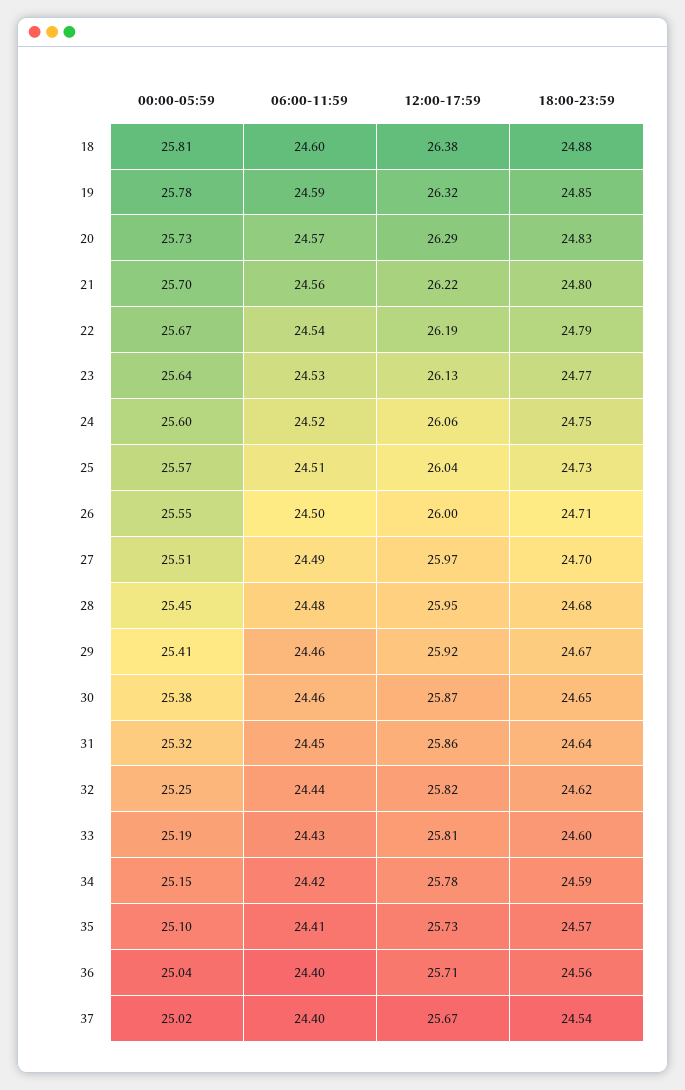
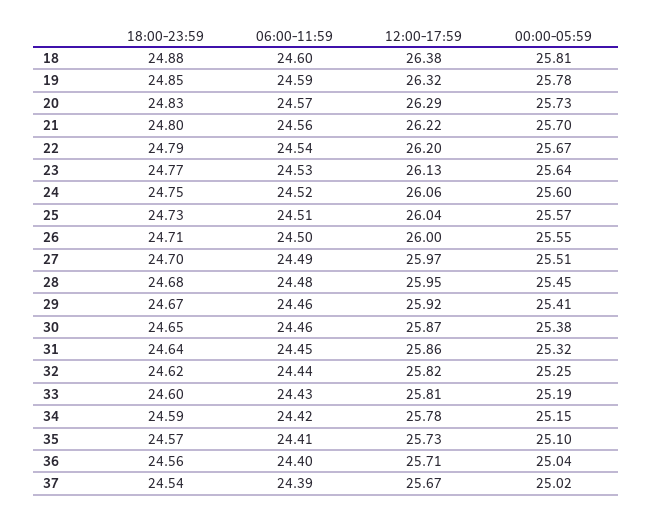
  {
    "00:00-05:59": {
      "18": 25.81,
      "19": 25.78,
      "20": 25.73,
      "21": 25.7,
      "22": 25.67,
      "23": 25.64,
      "24": 25.6,
      "25": 25.57,
      "26": 25.55,
      "27": 25.51,
      "28": 25.45,
      "29": 25.41,
      "30": 25.38,
      "31": 25.32,
      "32": 25.25,
      "33": 25.19,
      "34": 25.15,
      "35": 25.1,
      "36": 25.04,
      "37": 25.02
    },
    "06:00-11:59": {
      "18": 24.6,
      "19": 24.59,
      "20": 24.57,
      "21": 24.56,
      "22": 24.54,
      "23": 24.53,
      "24": 24.52,
      "25": 24.51,
      "26": 24.5,
      "27": 24.49,
      "28": 24.48,
      "29": 24.46,
      "30": 24.46,
      "31": 24.45,
      "32": 24.44,
      "33": 24.43,
      "34": 24.42,
      "35": 24.41,
      "36": 24.4,
-     "37": 24.4
+     "37": 24.39
    },
    "12:00-17:59": {
      "18": 26.38,
      "19": 26.32,
      "20": 26.29,
      "21": 26.22,
-     "22": 26.19,
+     "22": 26.2,
      "23": 26.13,
      "24": 26.06,
      "25": 26.04,
      "26": 26,
      "27": 25.97,
      "28": 25.95,
      "29": 25.92,
      "30": 25.87,
      "31": 25.86,
      "32": 25.82,
      "33": 25.81,
      "34": 25.78,
      "35": 25.73,
      "36": 25.71,
      "37": 25.67
    },
    "18:00-23:59": {
      "18": 24.88,
      "19": 24.85,
      "20": 24.83,
      "21": 24.8,
      "22": 24.79,
      "23": 24.77,
      "24": 24.75,
      "25": 24.73,
      "26": 24.71,
      "27": 24.7,
      "28": 24.68,
      "29": 24.67,
      "30": 24.65,
      "31": 24.64,
      "32": 24.62,
      "33": 24.6,
      "34": 24.59,
      "35": 24.57,
      "36": 24.56,
      "37": 24.54
    }
  }

